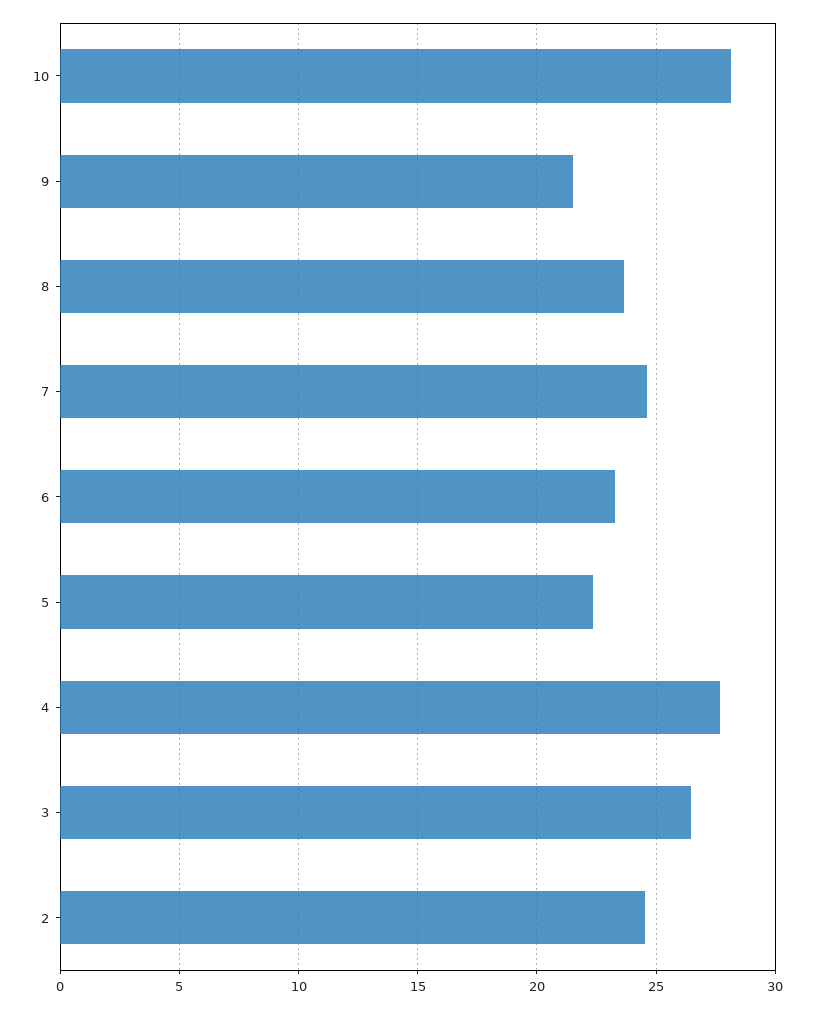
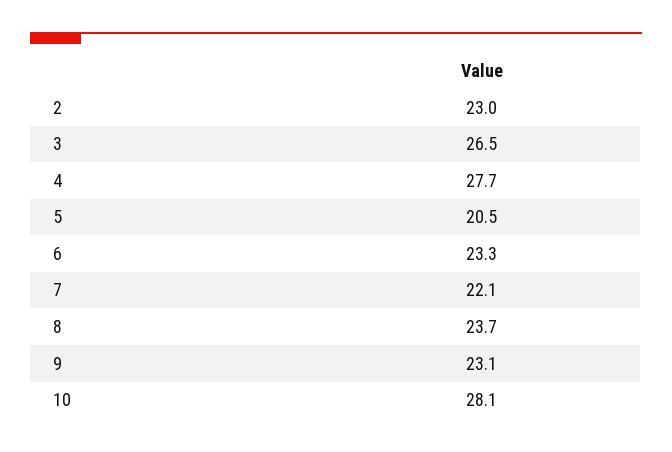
  {
    "10": 28.1,
-   "9": 21.5,
+   "9": 23.1,
    "8": 23.7,
-   "7": 24.5,
+   "7": 22.1,
    "6": 23.3,
-   "5": 22.5,
+   "5": 20.5,
    "4": 27.7,
    "3": 26.5,
-   "2": 24.5
+   "2": 23
  }

